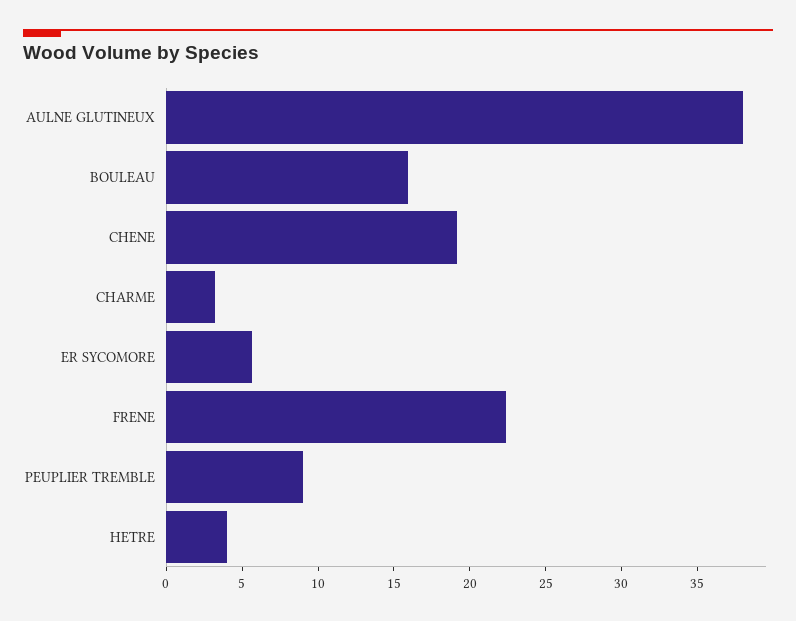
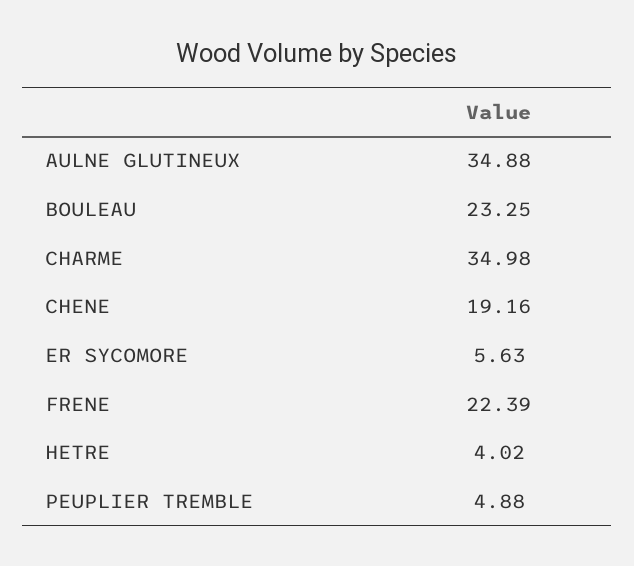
  {
-   "AULNE GLUTINEUX": 38,
+   "AULNE GLUTINEUX": 34.88,
-   "BOULEAU": 16,
+   "BOULEAU": 23.25,
    "CHENE": 19.16,
-   "CHARME": 3,
+   "CHARME": 34.98,
    "ER SYCOMORE": 5.63,
    "FRENE": 22.39,
-   "PEUPLIER TREMBLE": 9,
+   "PEUPLIER TREMBLE": 4.88,
    "HETRE": 4.02
  }

